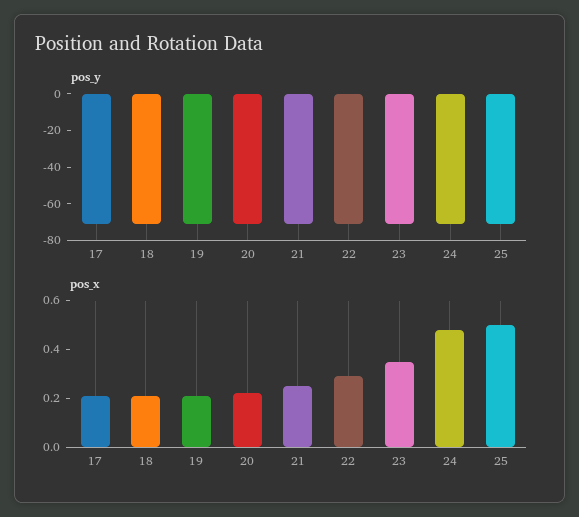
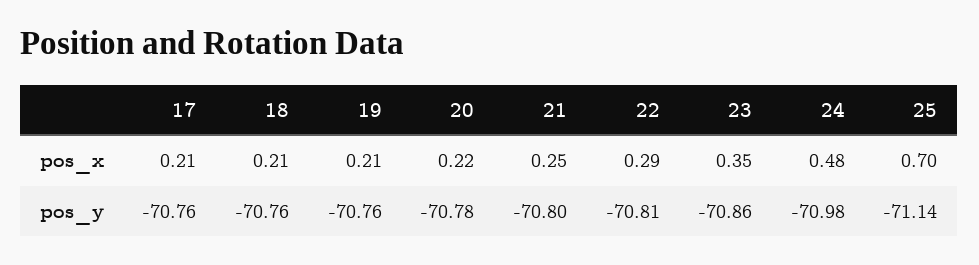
  {
    "pos_y": {
      "17": -70.76,
      "18": -70.76,
      "19": -70.76,
      "20": -70.78,
      "21": -70.8,
      "22": -70.81,
      "23": -70.86,
      "24": -70.98,
      "25": -71.14
    },
    "pos_x": {
      "17": 0.21,
      "18": 0.21,
      "19": 0.21,
      "20": 0.22,
      "21": 0.25,
      "22": 0.29,
      "23": 0.35,
      "24": 0.48,
-     "25": 0.5
+     "25": 0.7
    }
  }

